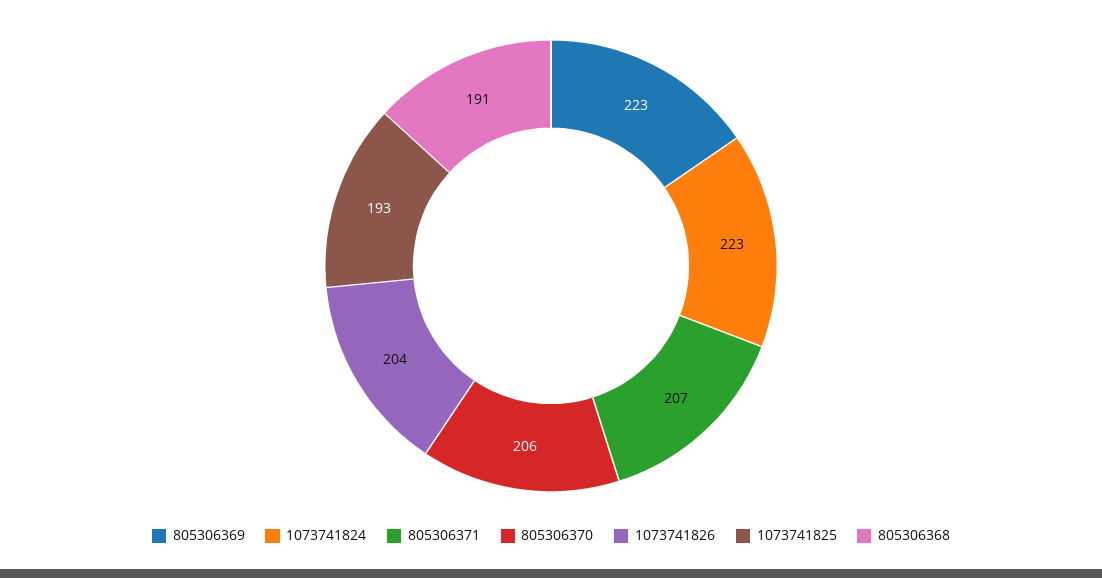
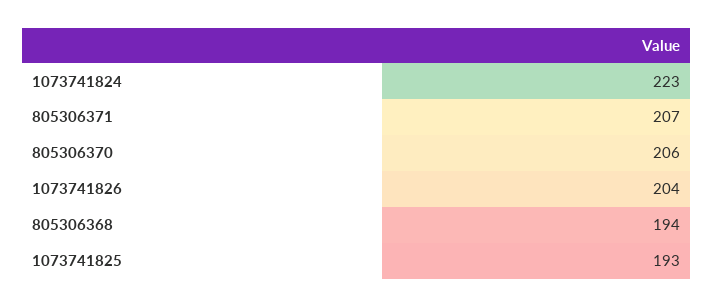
  {
-   "805306369": 223,
    "1073741824": 223,
    "805306371": 207,
    "805306370": 206,
    "1073741826": 204,
    "1073741825": 193,
-   "805306368": 191
+   "805306368": 194
  }

